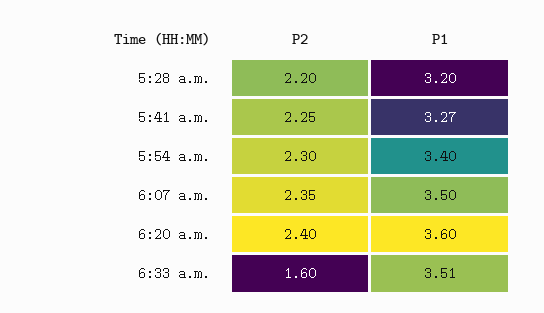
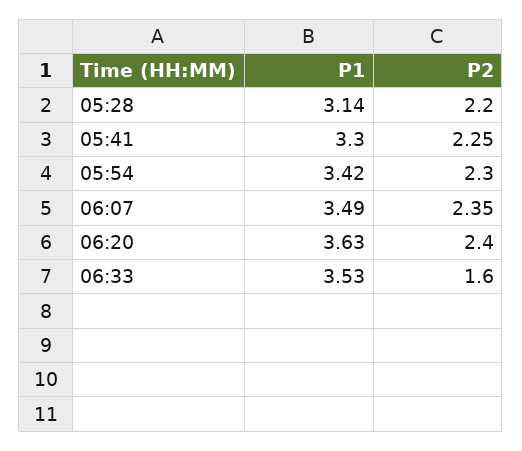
  {
    "P2": {
      "5:28 a.m.": 2.2,
      "5:41 a.m.": 2.25,
      "5:54 a.m.": 2.3,
      "6:07 a.m.": 2.35,
      "6:20 a.m.": 2.4,
      "6:33 a.m.": 1.6
    },
    "P1": {
-     "5:28 a.m.": 3.2,
+     "5:28 a.m.": 3.14,
-     "5:41 a.m.": 3.27,
+     "5:41 a.m.": 3.3,
-     "5:54 a.m.": 3.4,
+     "5:54 a.m.": 3.42,
-     "6:07 a.m.": 3.5,
+     "6:07 a.m.": 3.49,
-     "6:20 a.m.": 3.6,
+     "6:20 a.m.": 3.63,
-     "6:33 a.m.": 3.51
+     "6:33 a.m.": 3.53
    }
  }

